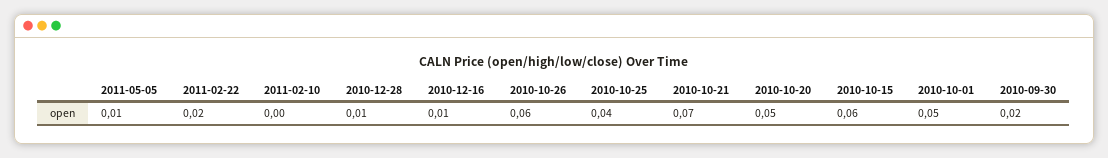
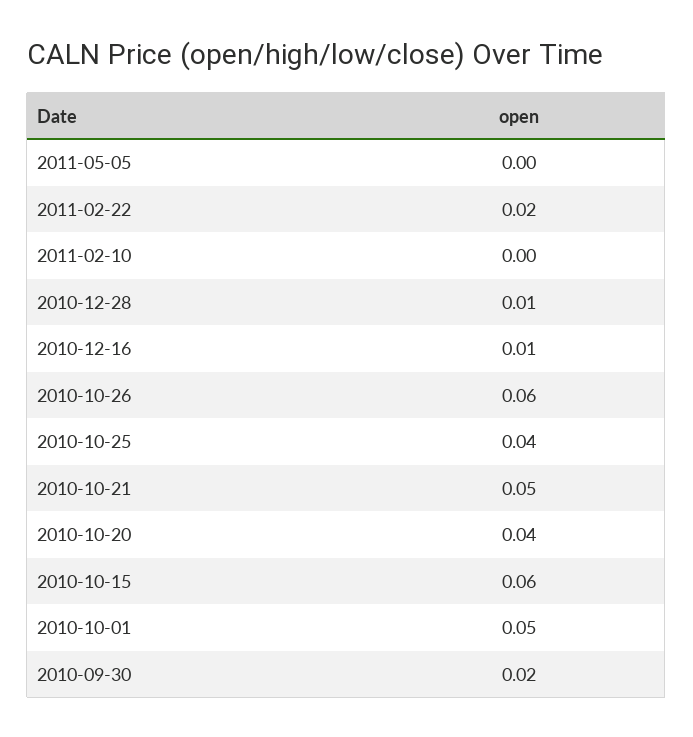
  {
-   "2011-05-05": 0.01,
+   "2011-05-05": 0,
    "2011-02-22": 0.02,
    "2011-02-10": 0,
    "2010-12-28": 0.01,
    "2010-12-16": 0.01,
    "2010-10-26": 0.06,
    "2010-10-25": 0.04,
-   "2010-10-21": 0.07,
+   "2010-10-21": 0.05,
-   "2010-10-20": 0.05,
+   "2010-10-20": 0.04,
    "2010-10-15": 0.06,
    "2010-10-01": 0.05,
    "2010-09-30": 0.02
  }

